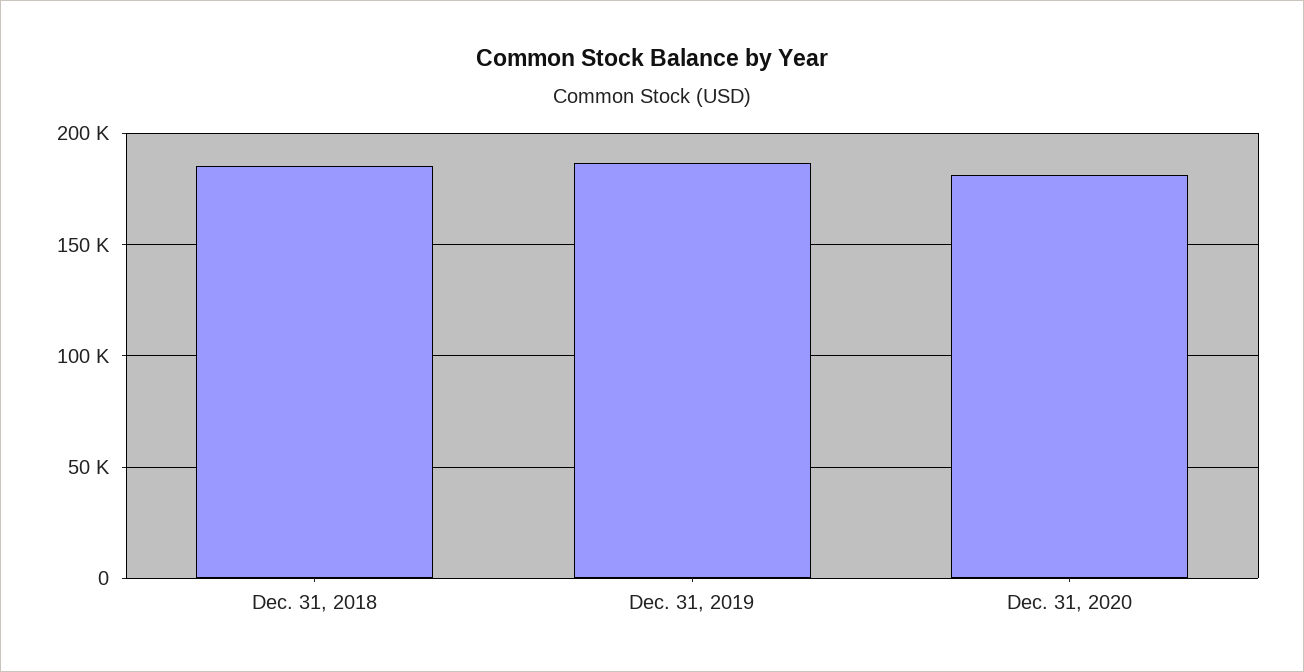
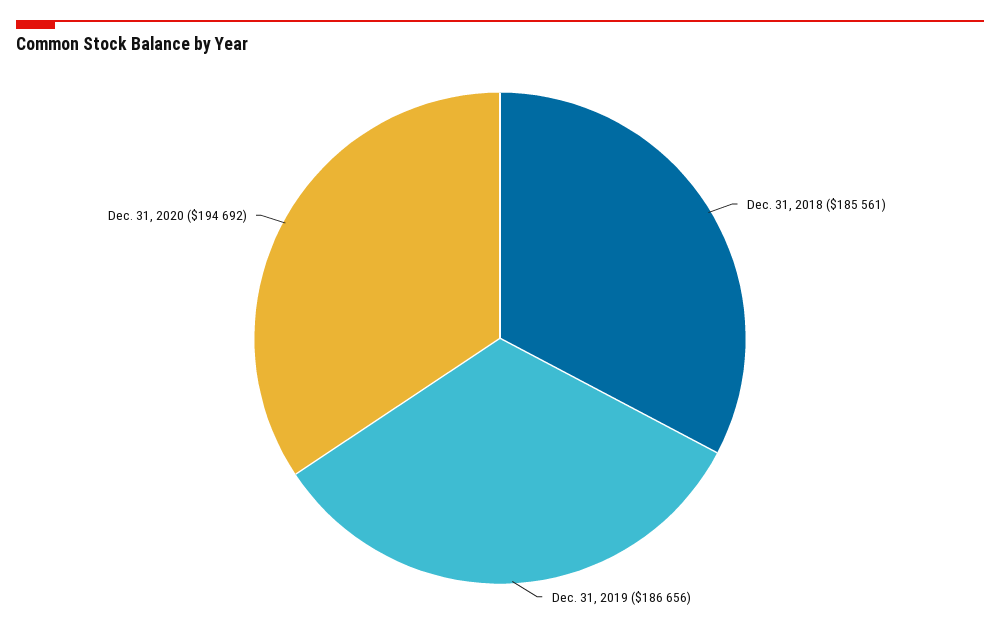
  {
    "Dec. 31, 2018": 185561,
    "Dec. 31, 2019": 186656,
-   "Dec. 31, 2020": 180000
+   "Dec. 31, 2020": 194692
  }

